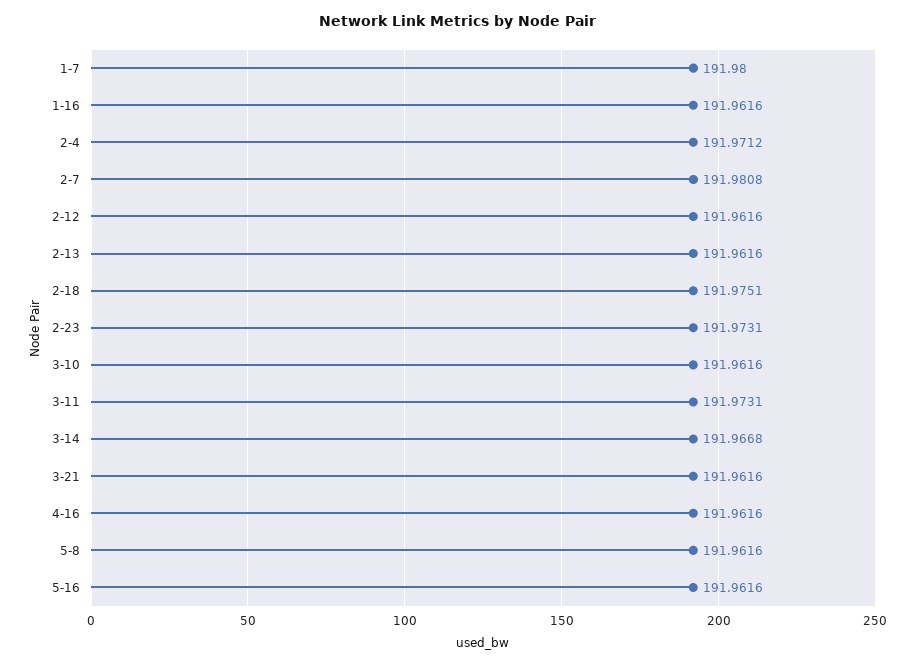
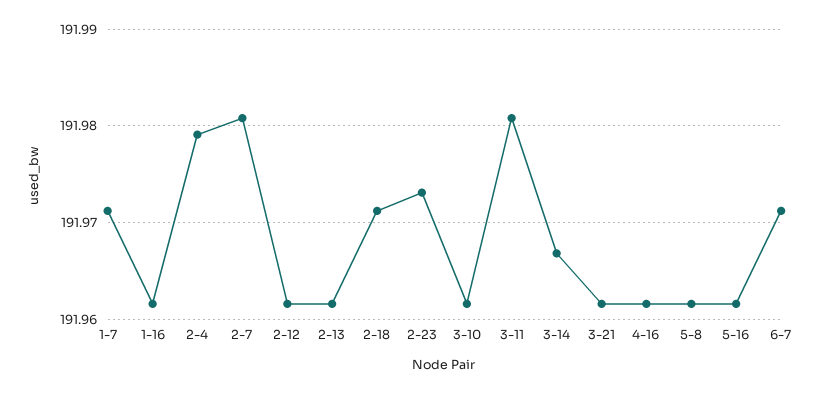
  {
-   "1-7": 191.98,
+   "1-7": 191.971,
    "1-16": 191.9616,
-   "2-4": 191.9712,
+   "2-4": 191.979,
    "2-7": 191.9808,
    "2-12": 191.9616,
    "2-13": 191.9616,
-   "2-18": 191.9751,
+   "2-18": 191.971,
    "2-23": 191.9731,
    "3-10": 191.9616,
-   "3-11": 191.9731,
+   "3-11": 191.981,
    "3-14": 191.9668,
    "3-21": 191.9616,
    "4-16": 191.9616,
    "5-8": 191.9616,
-   "5-16": 191.9616
+   "5-16": 191.9616,
+   "6-7": 191.971
  }

